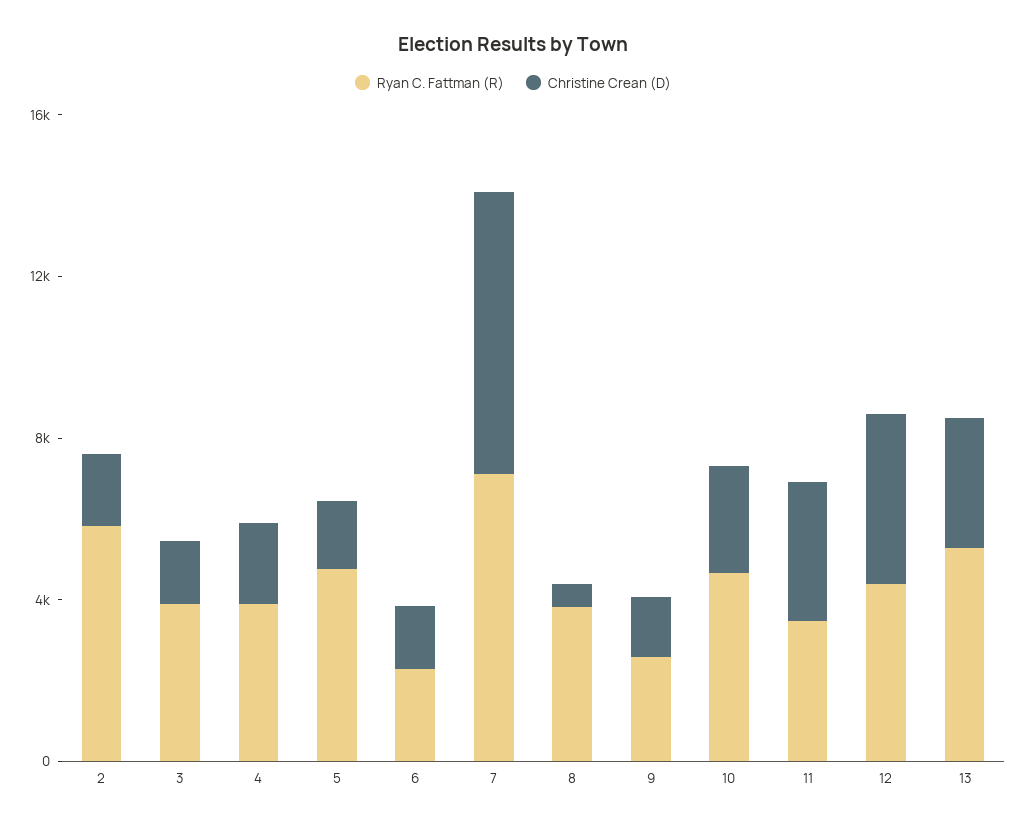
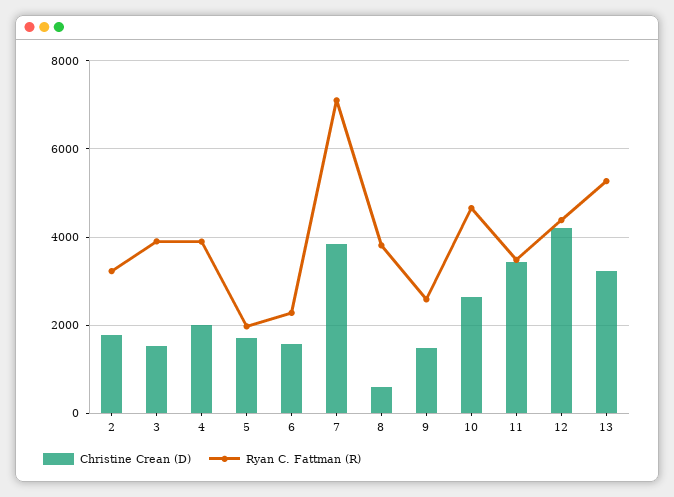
  {
    "Ryan C. Fattman (R)": {
-     "2": 6000,
+     "2": 3200,
      "3": 4000,
      "4": 3800,
-     "5": 5000,
+     "5": 2000,
      "6": 2200,
      "7": 7200,
      "8": 3800,
      "9": 2600,
      "10": 4600,
      "11": 3400,
      "12": 4400,
      "13": 5200
    },
    "Christine Crean (D)": {
      "2": 1800,
      "3": 1600,
      "4": 2000,
      "5": 1800,
      "6": 1600,
-     "7": 7000,
+     "7": 3800,
      "8": 600,
      "9": 1400,
      "10": 2600,
      "11": 3400,
      "12": 4200,
      "13": 3200
    }
  }

